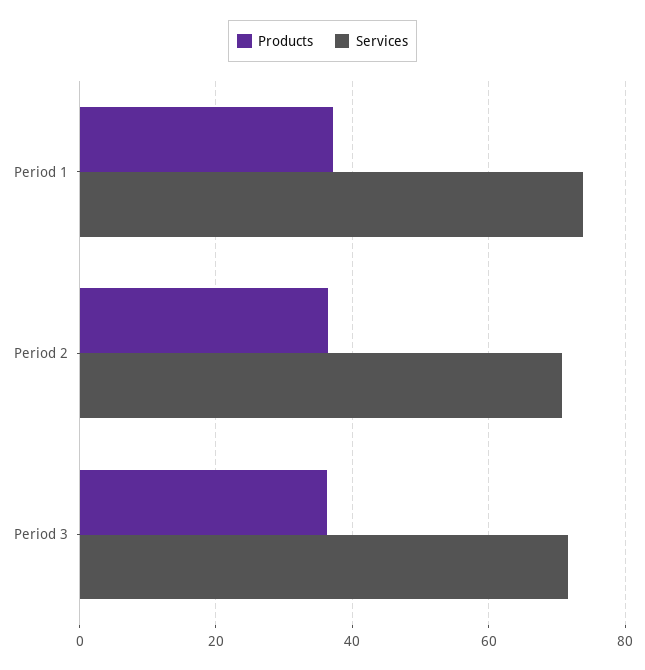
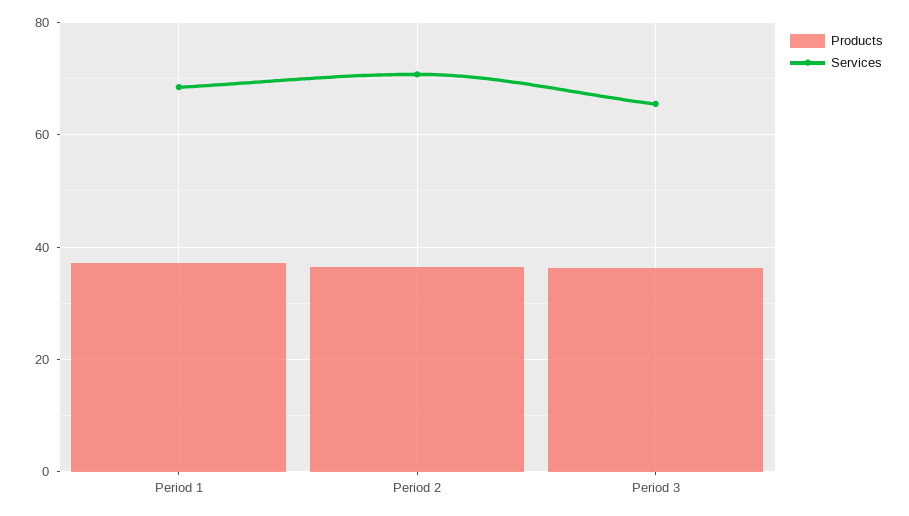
  {
    "Products": {
      "Period 1": 38,
      "Period 2": 36,
      "Period 3": 36
    },
    "Services": {
-     "Period 1": 74,
+     "Period 1": 68,
      "Period 2": 70,
-     "Period 3": 72
+     "Period 3": 66
    }
  }

